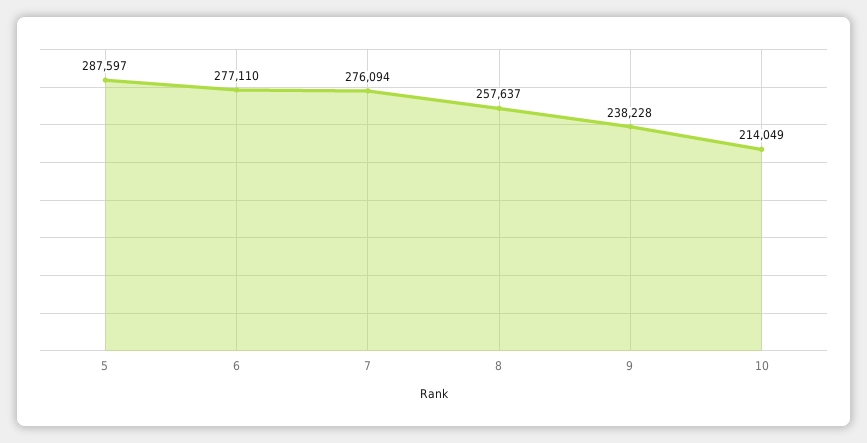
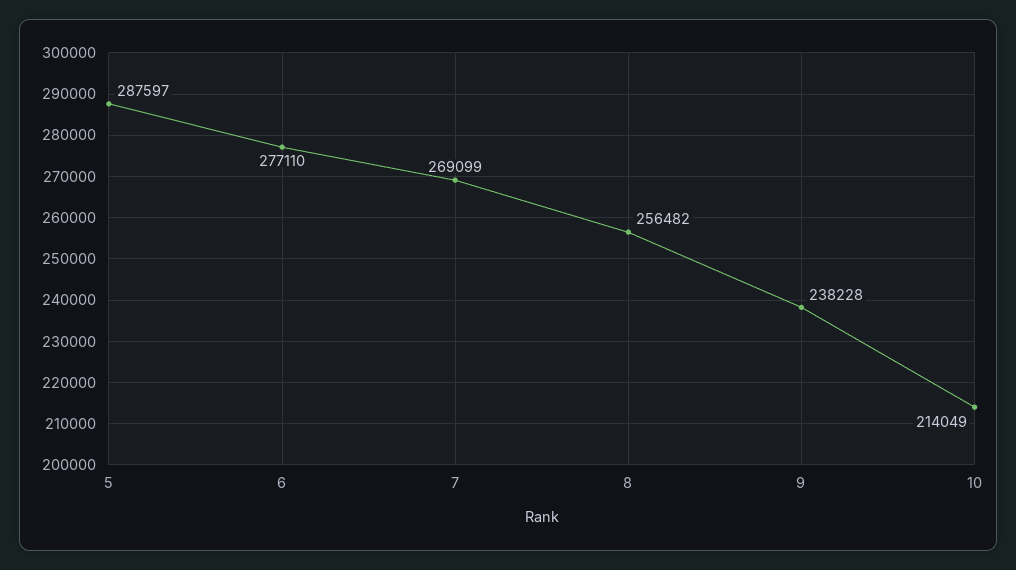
  {
    "5": 287597,
    "6": 277110,
-   "7": 276094,
+   "7": 269099,
-   "8": 257637,
+   "8": 256482,
    "9": 238228,
    "10": 214049
  }

